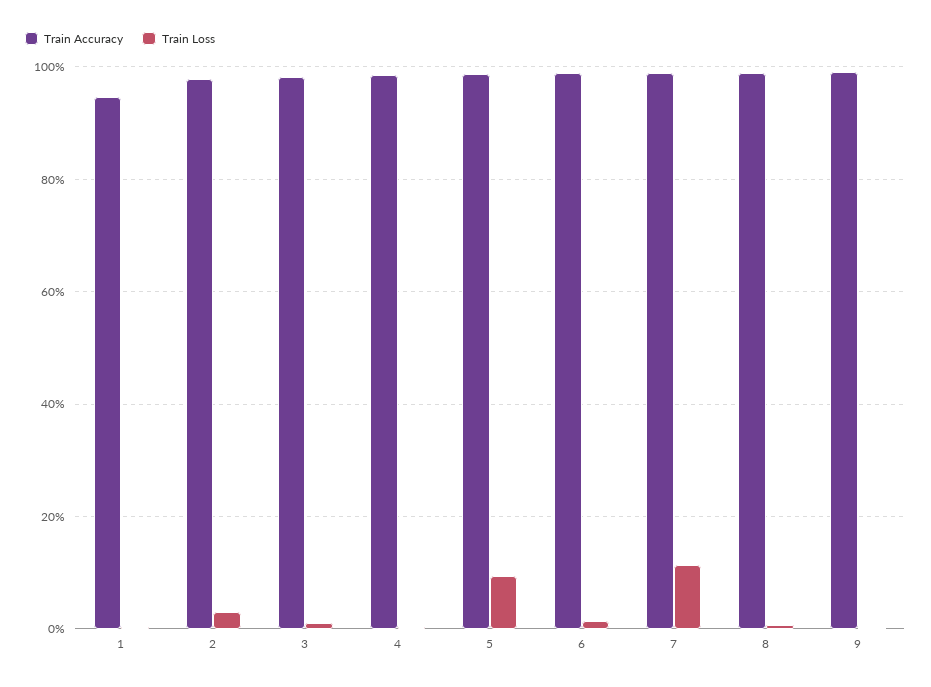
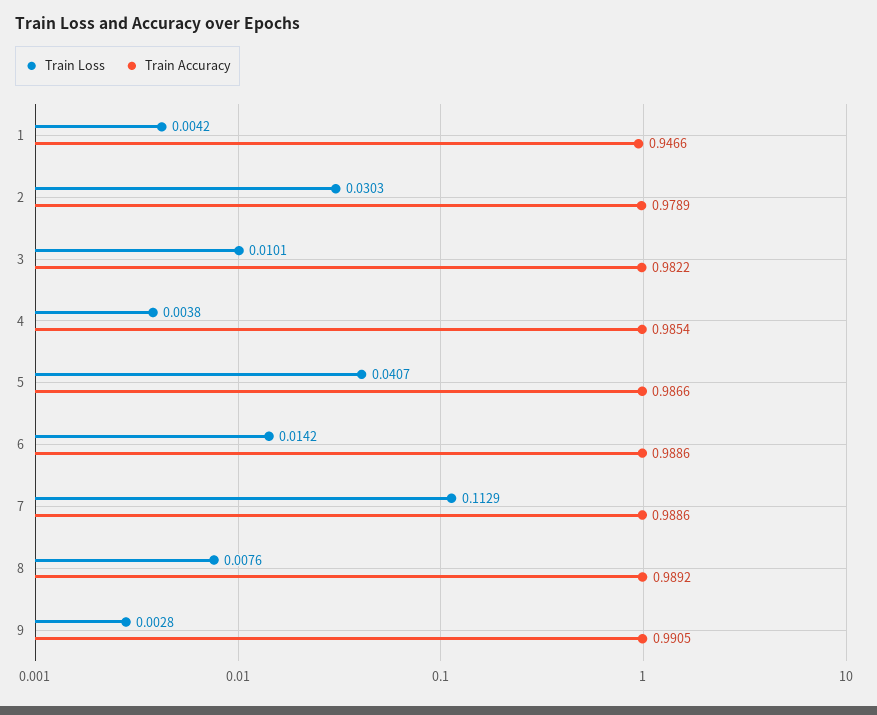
  {
    "Train Accuracy": {
      "1": 0.9466,
      "2": 0.9789,
      "3": 0.9822,
      "4": 0.9854,
      "5": 0.9866,
      "6": 0.9886,
      "7": 0.9886,
      "8": 0.9892,
      "9": 0.9905
    },
    "Train Loss": {
      "1": 0.0042,
      "2": 0.0303,
      "3": 0.0101,
      "4": 0.0038,
-     "5": 0.1,
+     "5": 0.0407,
      "6": 0.0142,
      "7": 0.1129,
      "8": 0.0076,
      "9": 0.0028
    }
  }

